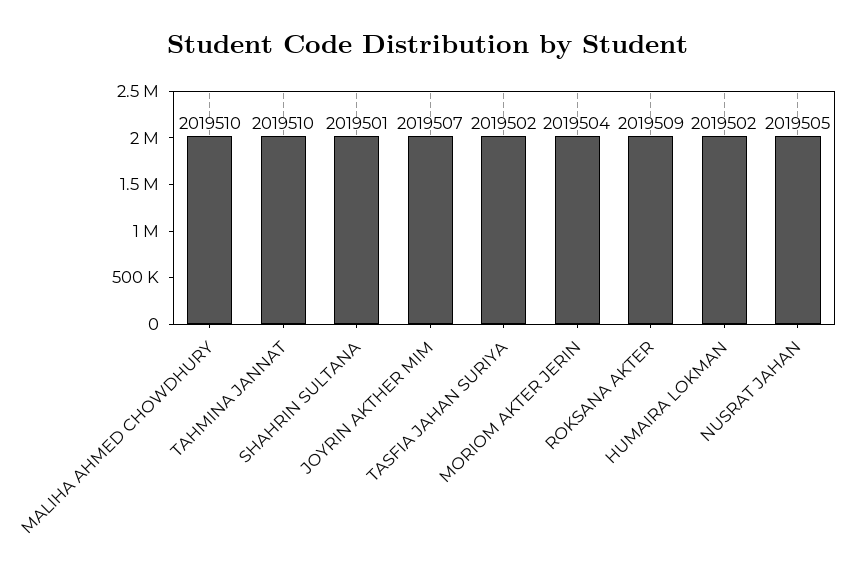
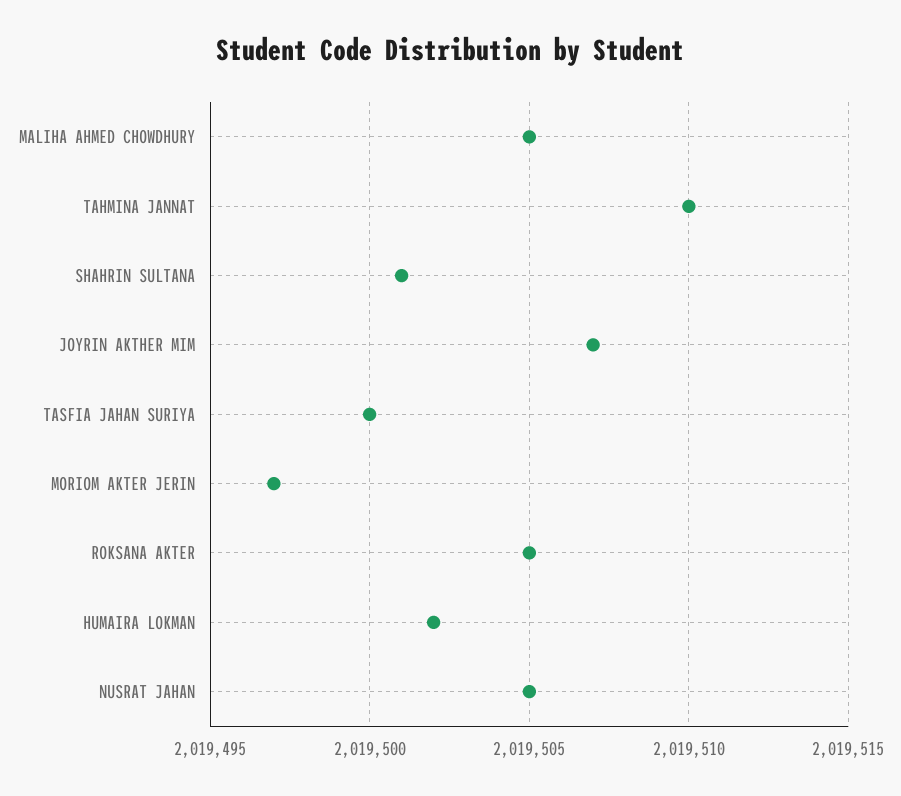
  {
-   "MALIHA AHMED CHOWDHURY": 2019510,
+   "MALIHA AHMED CHOWDHURY": 2019505,
    "TAHMINA JANNAT": 2019510,
    "SHAHRIN SULTANA": 2019501,
    "JOYRIN AKTHER MIM": 2019507,
-   "TASFIA JAHAN SURIYA": 2019502,
+   "TASFIA JAHAN SURIYA": 2019500,
-   "MORIOM AKTER JERIN": 2019504,
+   "MORIOM AKTER JERIN": 2019497,
-   "ROKSANA AKTER": 2019509,
+   "ROKSANA AKTER": 2019505,
    "HUMAIRA LOKMAN": 2019502,
    "NUSRAT JAHAN": 2019505
  }

